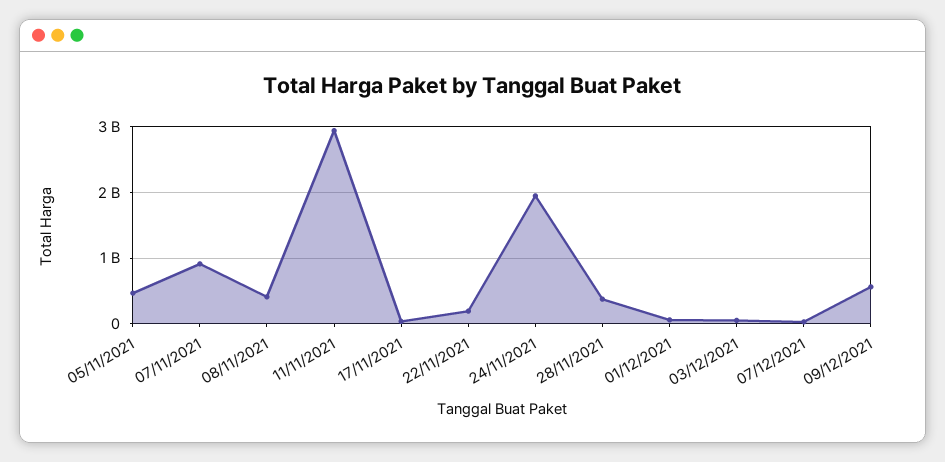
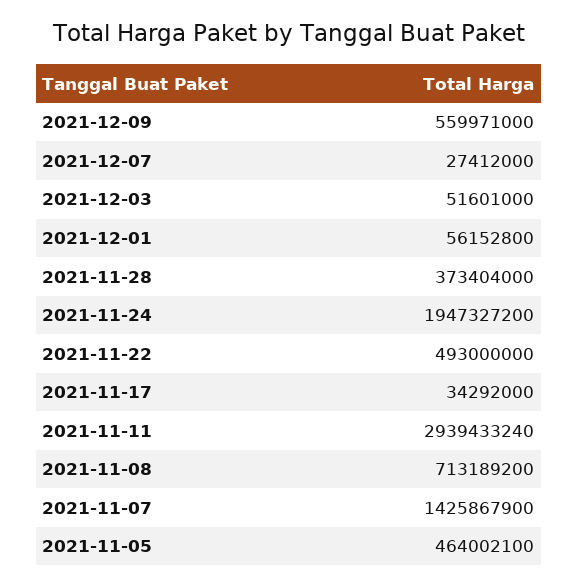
  {
    "05/11/2021": 464002100,
-   "07/11/2021": 900000000,
+   "07/11/2021": 1425867900,
-   "08/11/2021": 400000000,
+   "08/11/2021": 713189200,
    "11/11/2021": 2939433240,
    "17/11/2021": 34292000,
-   "22/11/2021": 200000000,
+   "22/11/2021": 493000000,
    "24/11/2021": 1947327200,
    "28/11/2021": 373404000,
    "01/12/2021": 56152800,
    "03/12/2021": 51601000,
    "07/12/2021": 27412000,
    "09/12/2021": 559971000
  }

